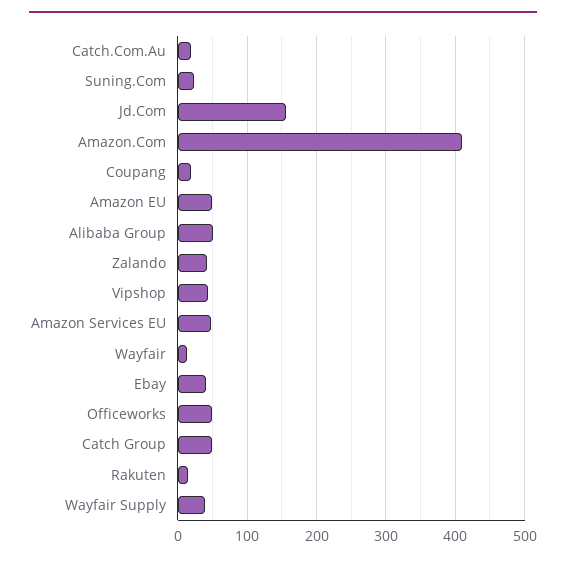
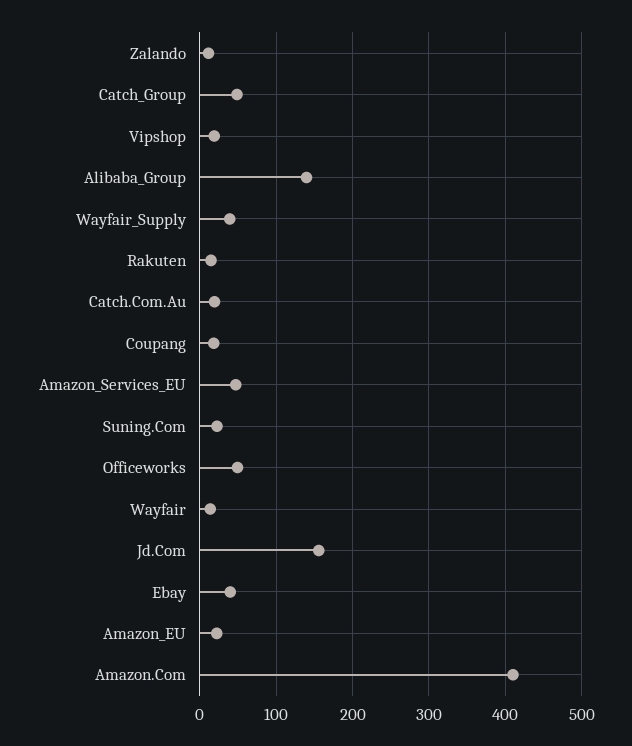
  {
    "Catch.Com.Au": 20,
    "Suning.Com": 20,
    "Jd.Com": 160,
    "Amazon.Com": 410,
    "Coupang": 20,
-   "Amazon EU": 50,
+   "Amazon EU": 20,
-   "Alibaba Group": 50,
+   "Alibaba Group": 140,
-   "Zalando": 40,
+   "Zalando": 10,
-   "Vipshop": 40,
+   "Vipshop": 20,
    "Amazon Services EU": 50,
    "Wayfair": 10,
    "Ebay": 40,
    "Officeworks": 50,
    "Catch Group": 50,
    "Rakuten": 10,
    "Wayfair Supply": 40
  }

